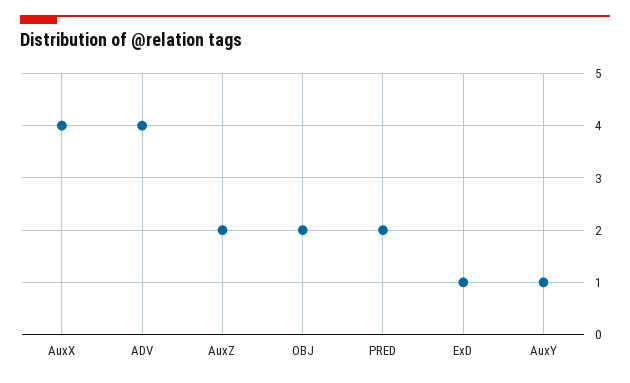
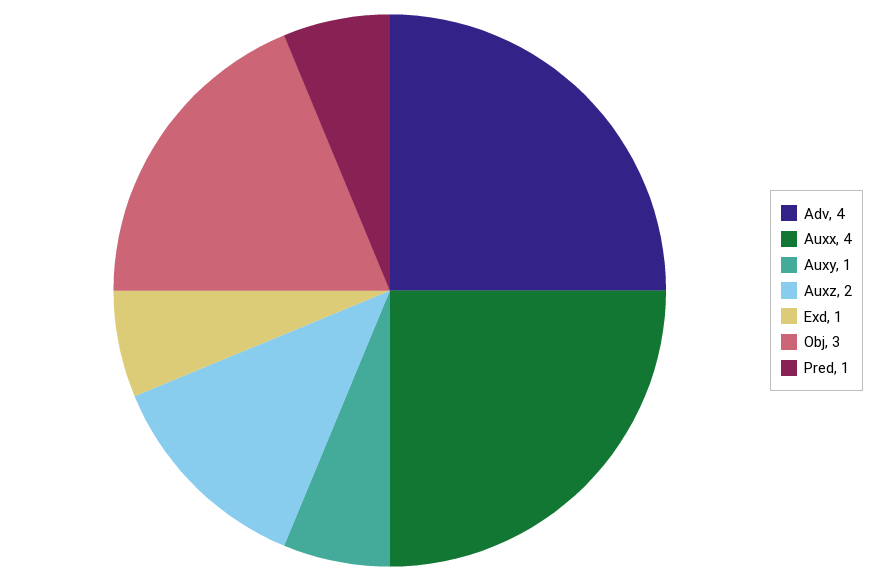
  {
    "AuxX": 4,
    "ADV": 4,
    "AuxZ": 2,
-   "OBJ": 2,
+   "OBJ": 3,
-   "PRED": 2,
+   "PRED": 1,
    "ExD": 1,
    "AuxY": 1
  }

